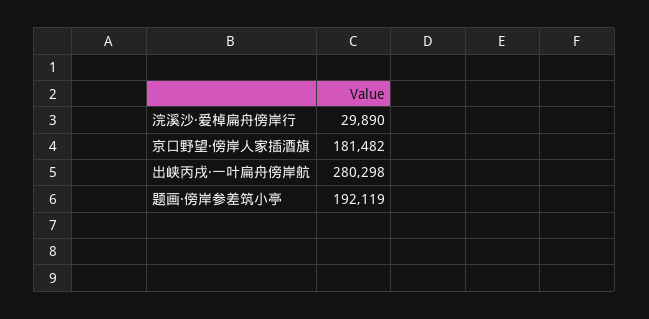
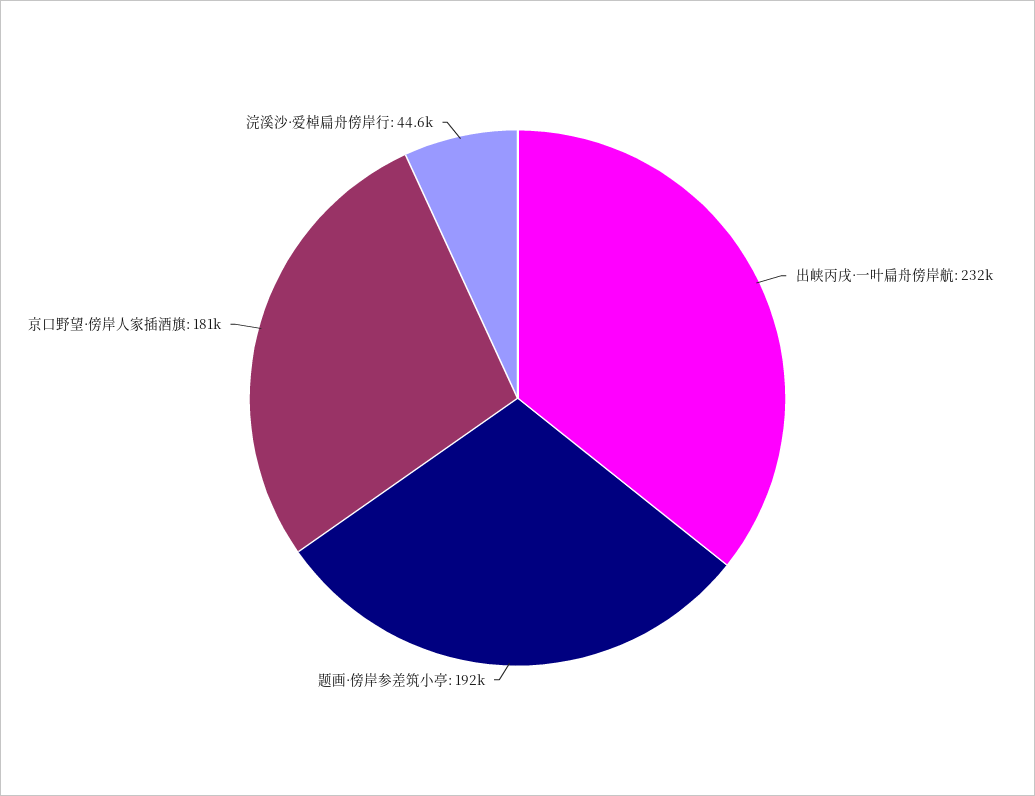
  {
-   "浣溪沙·爱棹扁舟傍岸行": 29890,
+   "浣溪沙·爱棹扁舟傍岸行": 44600,
    "京口野望·傍岸人家插酒旗": 181482,
-   "出峡丙戌·一叶扁舟傍岸航": 280298,
+   "出峡丙戌·一叶扁舟傍岸航": 232000,
    "题画·傍岸参差筑小亭": 192119
  }

